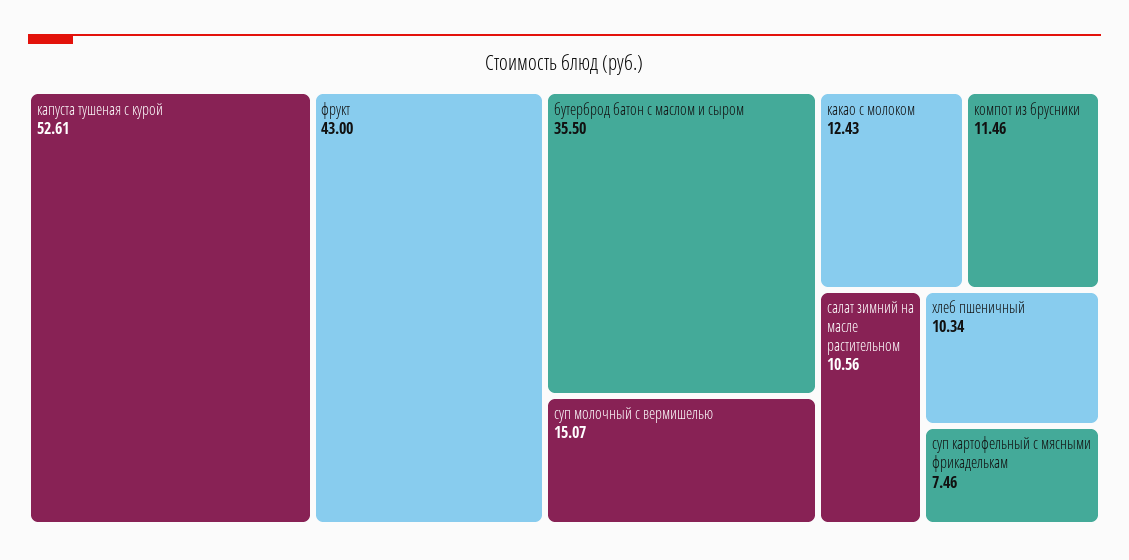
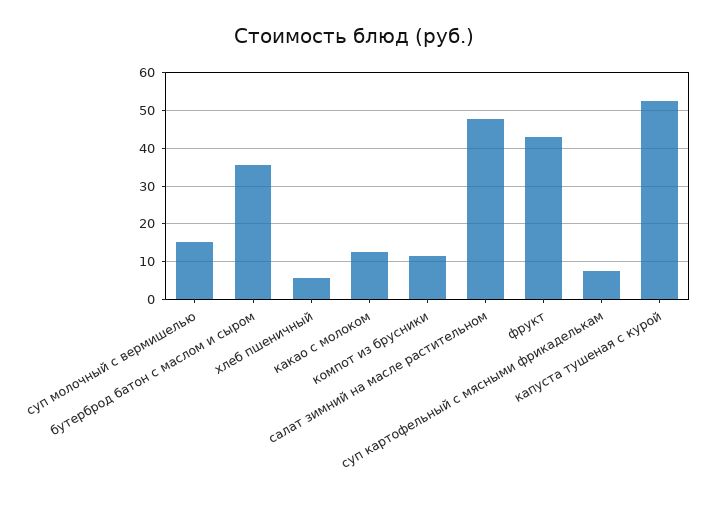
  {
    "капуста тушеная с курой": 52.61,
    "фрукт": 43,
    "бутерброд батон с маслом и сыром": 35.5,
    "суп молочный с вермишелью": 15.07,
    "какао с молоком": 12.43,
    "компот из брусники": 11.46,
-   "салат зимний на масле растительном": 10.56,
+   "салат зимний на масле растительном": 48,
-   "хлеб пшеничный": 10.34,
+   "хлеб пшеничный": 6,
    "суп картофельный с мясными фрикаделькам": 7.46
  }

